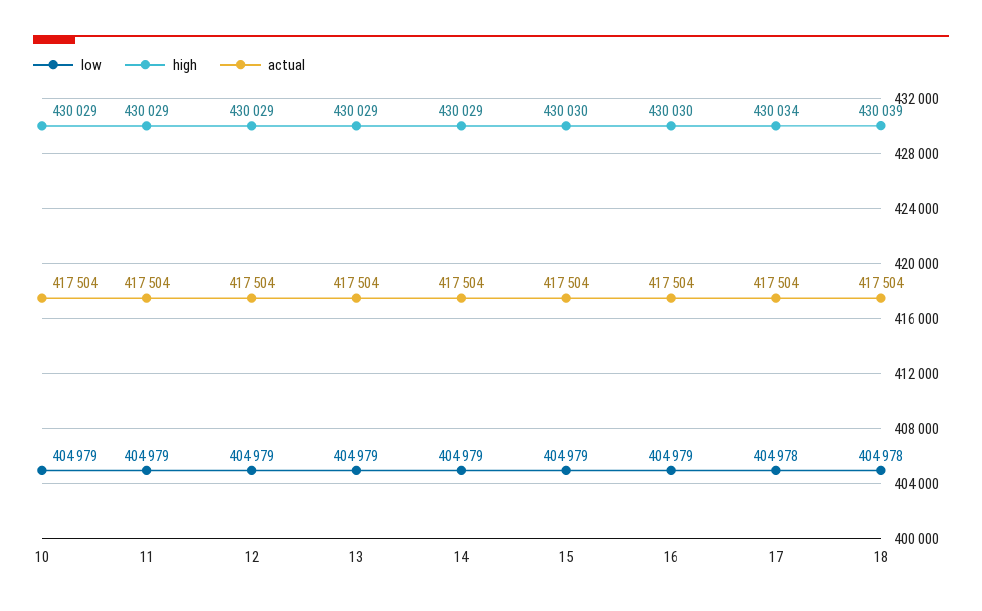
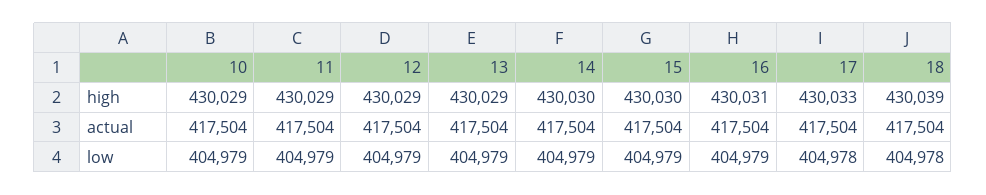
  {
    "low": {
      "10": 404979,
      "11": 404979,
      "12": 404979,
      "13": 404979,
      "14": 404979,
      "15": 404979,
      "16": 404979,
      "17": 404978,
      "18": 404978
    },
    "high": {
      "10": 430029,
      "11": 430029,
      "12": 430029,
      "13": 430029,
-     "14": 430029,
+     "14": 430030,
      "15": 430030,
-     "16": 430030,
+     "16": 430031,
-     "17": 430034,
+     "17": 430033,
      "18": 430039
    },
    "actual": {
      "10": 417504,
      "11": 417504,
      "12": 417504,
      "13": 417504,
      "14": 417504,
      "15": 417504,
      "16": 417504,
      "17": 417504,
      "18": 417504
    }
  }

